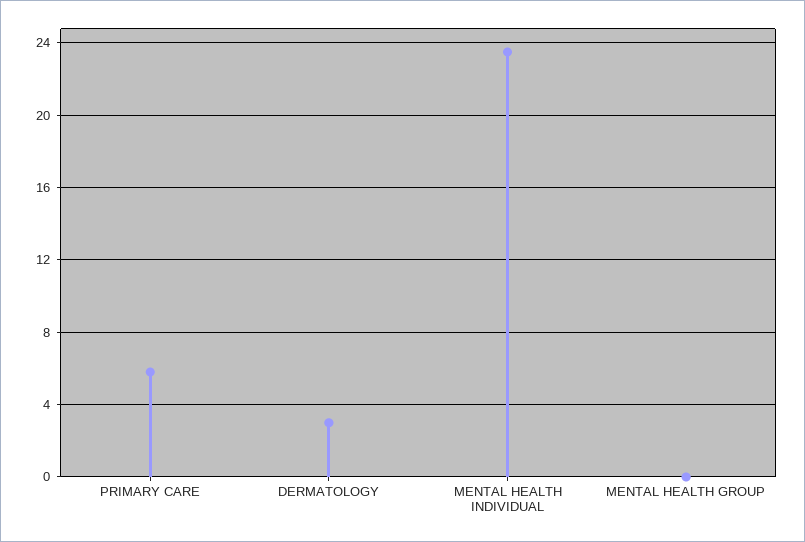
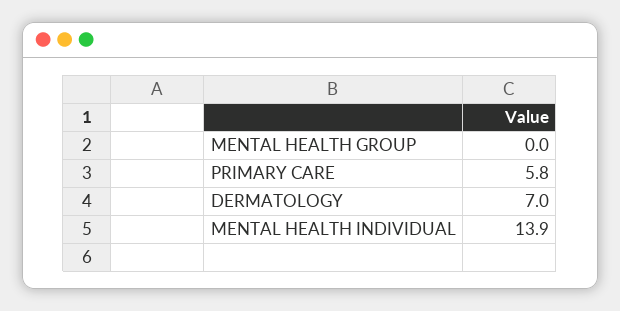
  {
    "PRIMARY CARE": 5.8,
-   "DERMATOLOGY": 3,
+   "DERMATOLOGY": 7,
-   "MENTAL HEALTH INDIVIDUAL": 23.5,
+   "MENTAL HEALTH INDIVIDUAL": 13.9,
    "MENTAL HEALTH GROUP": 0
  }

